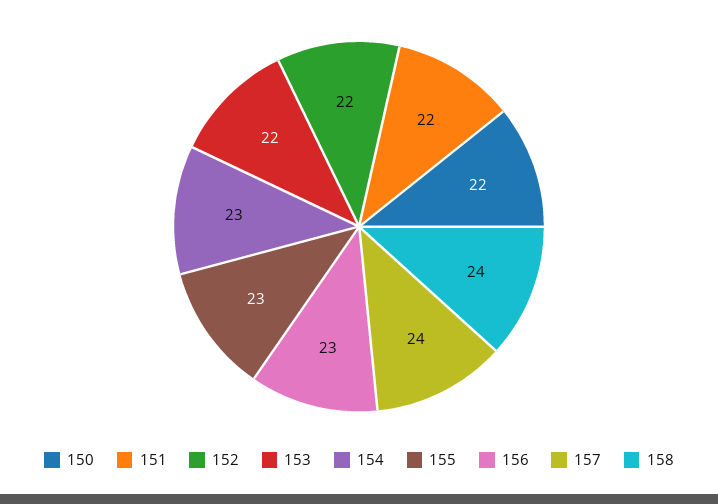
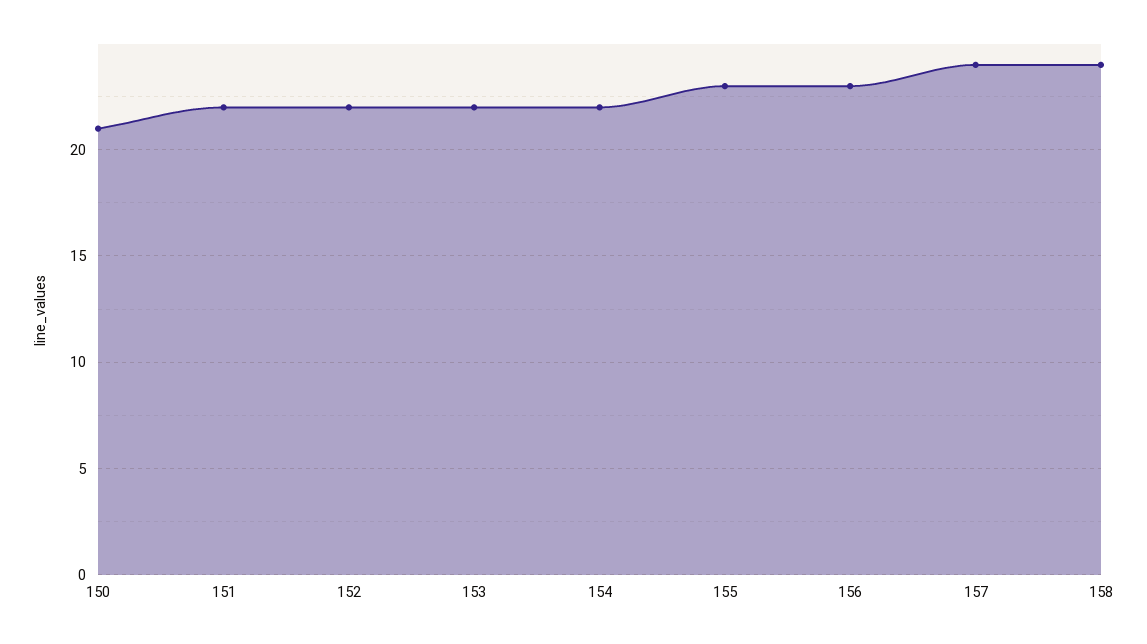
  {
-   "150": 22,
+   "150": 21,
    "151": 22,
    "152": 22,
    "153": 22,
-   "154": 23,
+   "154": 22,
    "155": 23,
    "156": 23,
    "157": 24,
    "158": 24
  }

